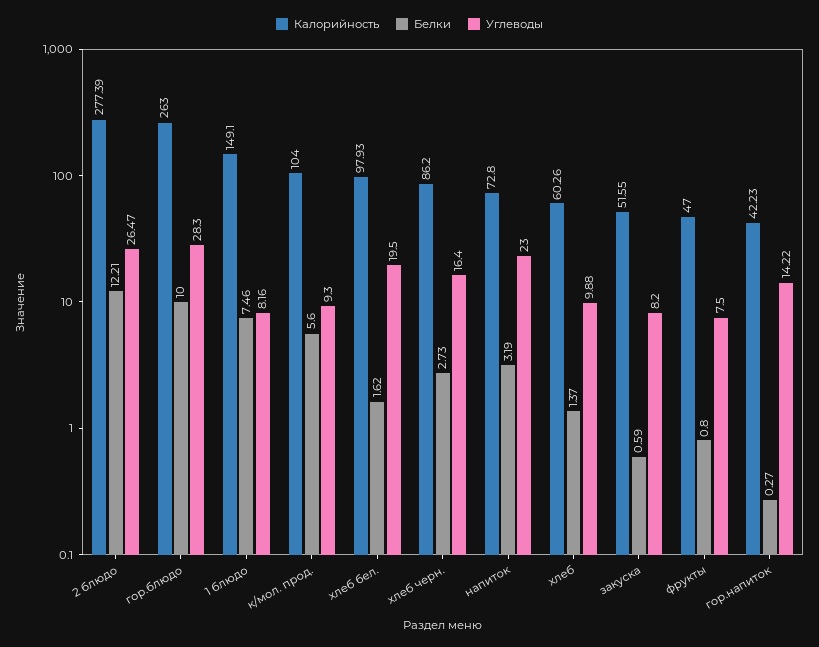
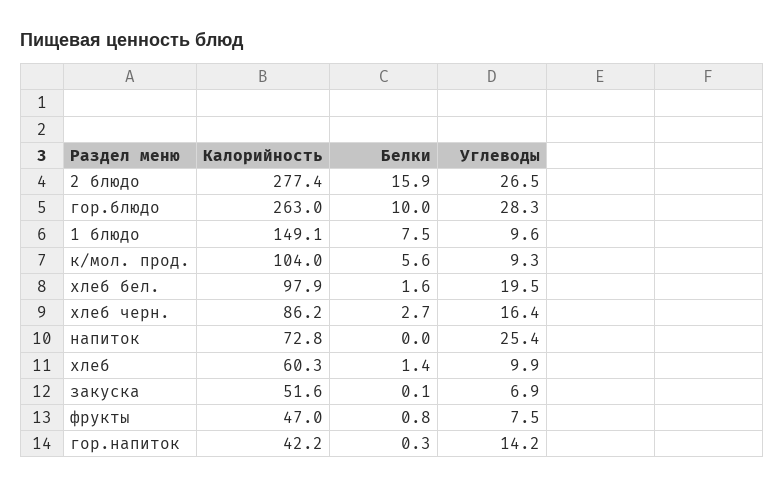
  {
    "Калорийность": {
      "2 блюдо": 277.39,
      "гор.блюдо": 263,
      "1 блюдо": 149.1,
      "к/мол. прод.": 104,
      "хлеб бел.": 97.93,
      "хлеб черн.": 86.2,
      "напиток": 72.8,
      "хлеб": 60.26,
      "закуска": 51.55,
      "фрукты": 47,
      "гор.напиток": 42.23
    },
    "Белки": {
-     "2 блюдо": 12.21,
+     "2 блюдо": 15.9,
      "гор.блюдо": 10,
      "1 блюдо": 7.46,
      "к/мол. прод.": 5.6,
      "хлеб бел.": 1.62,
      "хлеб черн.": 2.73,
-     "напиток": 3.19,
+     "напиток": 0,
      "хлеб": 1.37,
-     "закуска": 0.59,
+     "закуска": 0.1,
      "фрукты": 0.8,
      "гор.напиток": 0.27
    },
    "Углеводы": {
      "2 блюдо": 26.47,
      "гор.блюдо": 28.3,
-     "1 блюдо": 8.16,
+     "1 блюдо": 9.6,
      "к/мол. прод.": 9.3,
      "хлеб бел.": 19.5,
      "хлеб черн.": 16.4,
-     "напиток": 23,
+     "напиток": 25.4,
      "хлеб": 9.88,
-     "закуска": 8.2,
+     "закуска": 6.9,
      "фрукты": 7.5,
      "гор.напиток": 14.22
    }
  }

